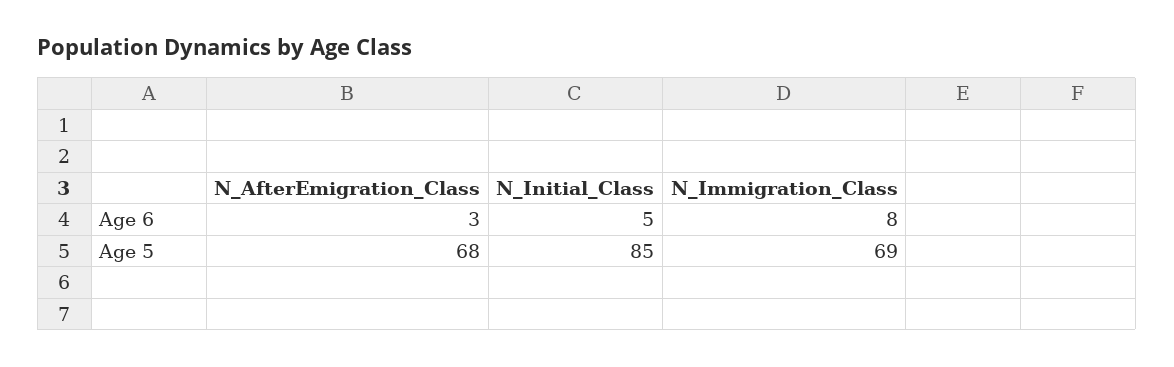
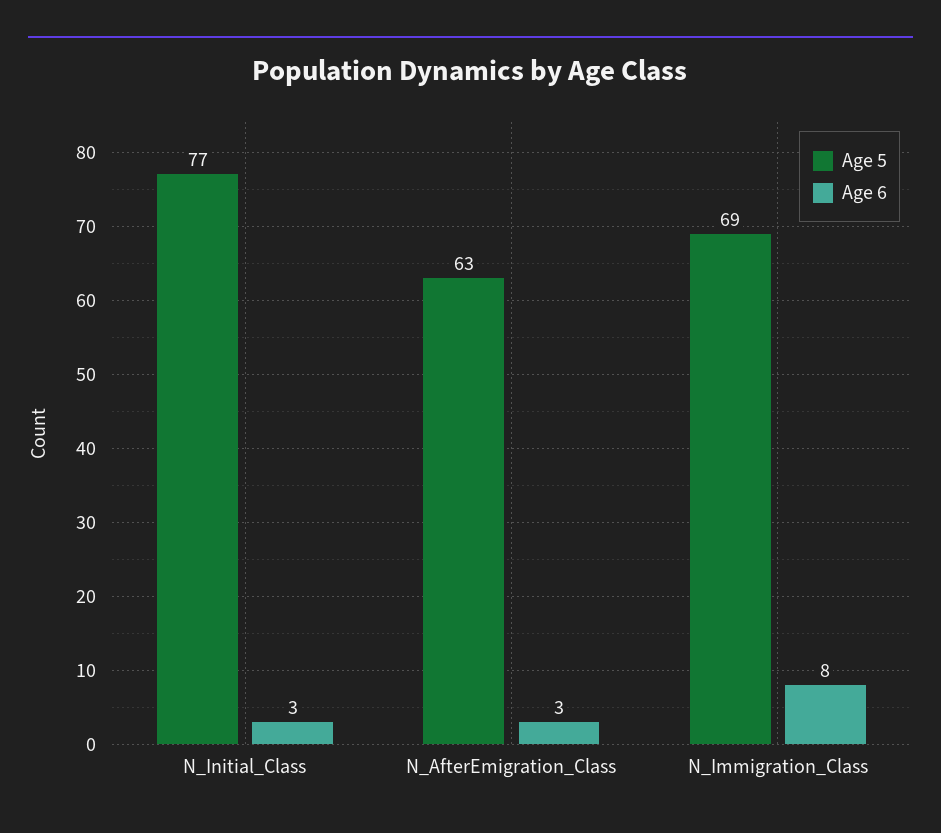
  {
    "Age 6": {
      "N_AfterEmigration_Class": 3,
-     "N_Initial_Class": 5,
+     "N_Initial_Class": 3,
      "N_Immigration_Class": 8
    },
    "Age 5": {
-     "N_AfterEmigration_Class": 68,
+     "N_AfterEmigration_Class": 63,
-     "N_Initial_Class": 85,
+     "N_Initial_Class": 77,
      "N_Immigration_Class": 69
    }
  }

